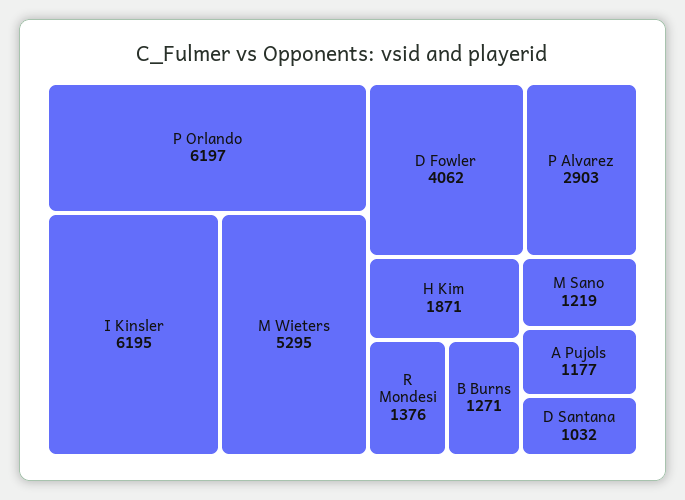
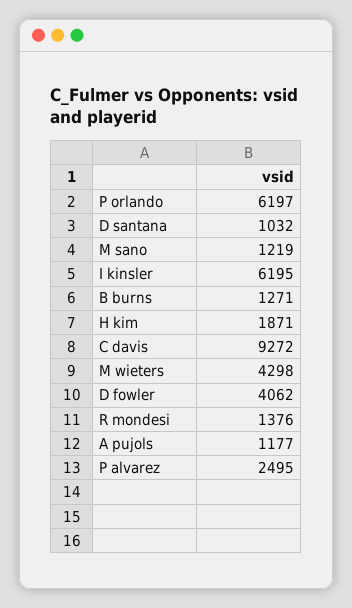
  {
    "P Orlando": 6197,
    "I Kinsler": 6195,
-   "M Wieters": 5295,
+   "M Wieters": 4298,
    "D Fowler": 4062,
-   "P Alvarez": 2903,
+   "P Alvarez": 2495,
    "H Kim": 1871,
    "R Mondesi": 1376,
    "B Burns": 1271,
    "M Sano": 1219,
    "A Pujols": 1177,
-   "D Santana": 1032
+   "D Santana": 1032,
+   "C davis": 9272
  }

